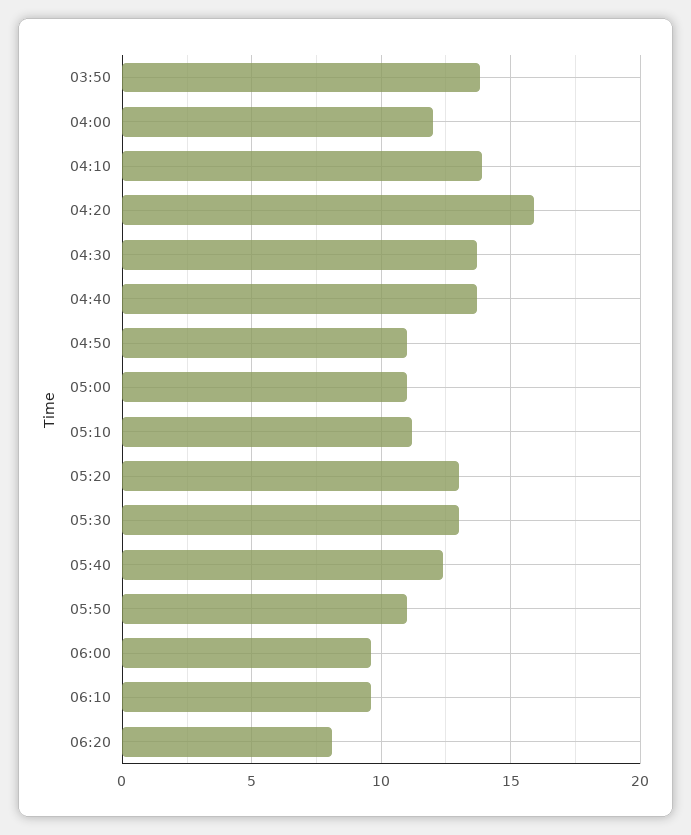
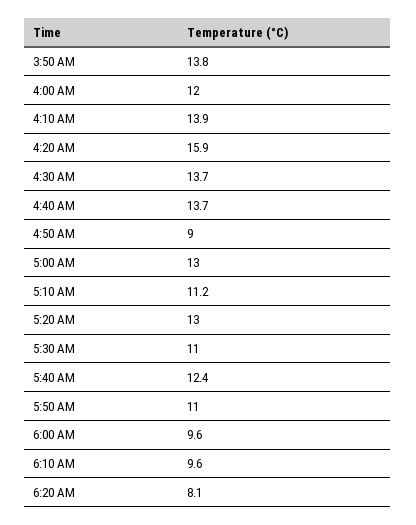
  {
    "03:50": 13.8,
    "04:00": 12,
    "04:10": 13.9,
    "04:20": 15.9,
    "04:30": 13.7,
    "04:40": 13.7,
-   "04:50": 11,
+   "04:50": 9,
-   "05:00": 11,
+   "05:00": 13,
    "05:10": 11.2,
    "05:20": 13,
-   "05:30": 13,
+   "05:30": 11,
    "05:40": 12.4,
    "05:50": 11,
    "06:00": 9.6,
    "06:10": 9.6,
    "06:20": 8.1
  }

